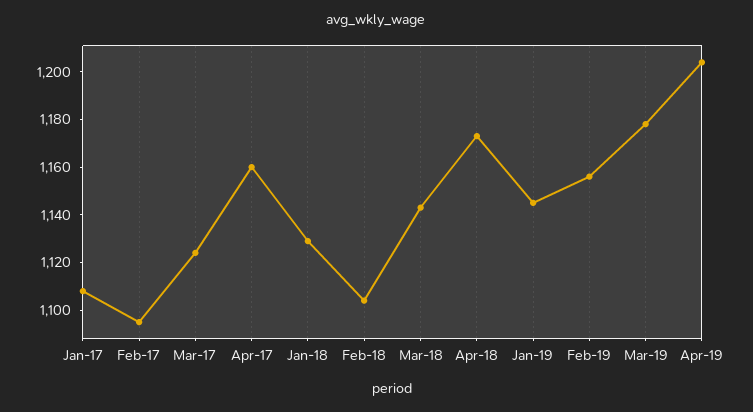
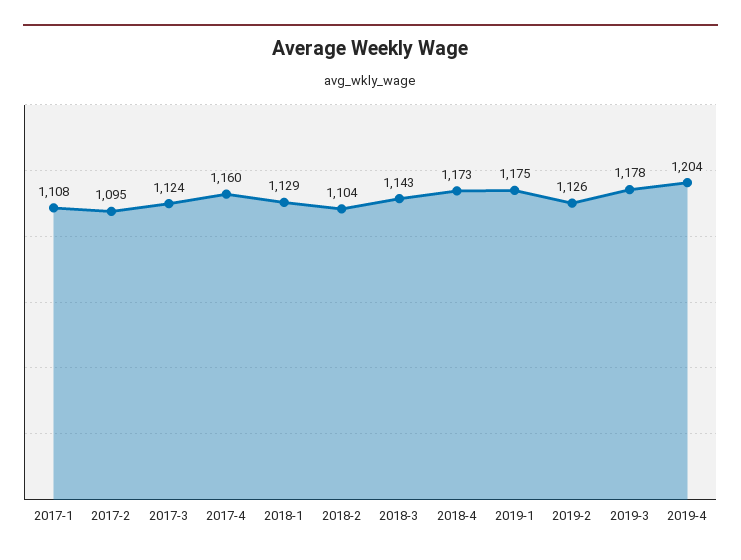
  {
    "Jan-17": 1108,
    "Feb-17": 1095,
    "Mar-17": 1124,
    "Apr-17": 1160,
    "Jan-18": 1129,
    "Feb-18": 1104,
    "Mar-18": 1143,
    "Apr-18": 1173,
-   "Jan-19": 1145,
+   "Jan-19": 1175,
-   "Feb-19": 1155,
+   "Feb-19": 1126,
    "Mar-19": 1178,
    "Apr-19": 1204
  }

